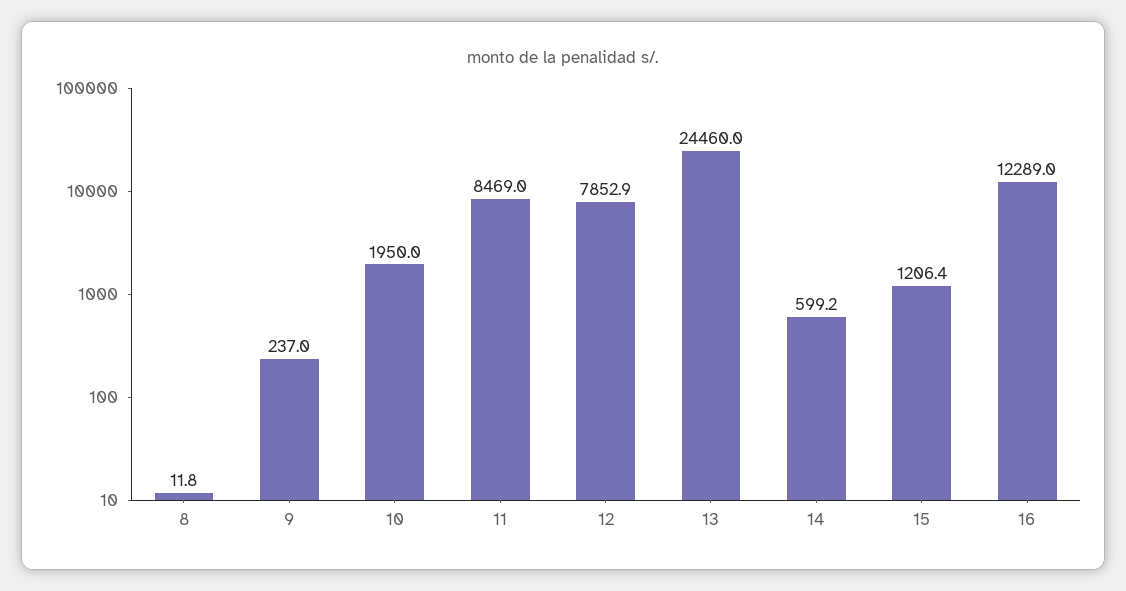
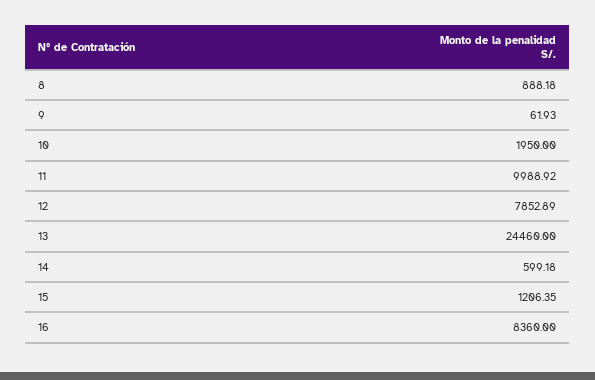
  {
-   "8": 11.8,
+   "8": 888.18,
-   "9": 237,
+   "9": 61.93,
    "10": 1950,
-   "11": 8469,
+   "11": 9988.92,
    "12": 7852.89,
    "13": 24460,
    "14": 599.18,
    "15": 1206.35,
-   "16": 12289
+   "16": 8360
  }

